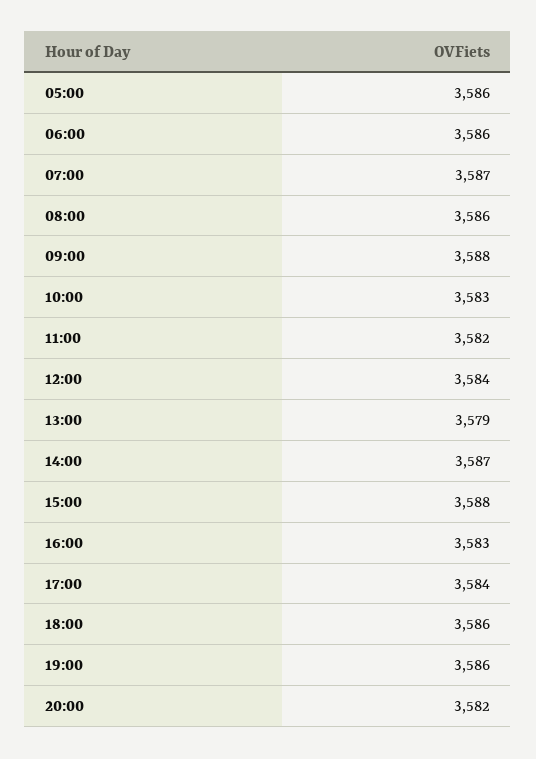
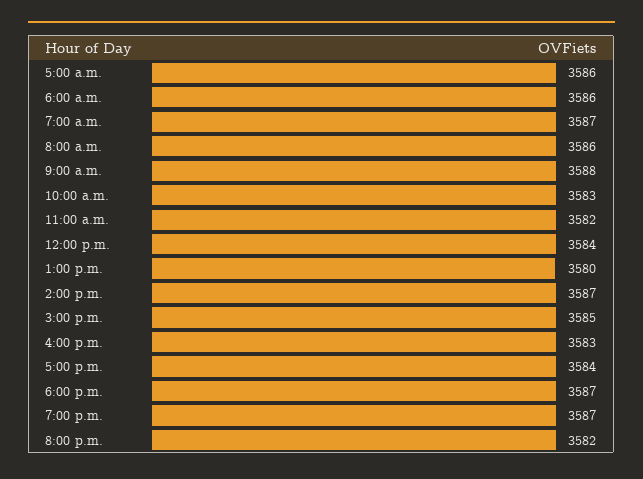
  {
    "05:00": 3586,
    "06:00": 3586,
    "07:00": 3587,
    "08:00": 3586,
    "09:00": 3588,
    "10:00": 3583,
    "11:00": 3582,
    "12:00": 3584,
-   "13:00": 3579,
+   "13:00": 3580,
    "14:00": 3587,
-   "15:00": 3588,
+   "15:00": 3585,
    "16:00": 3583,
    "17:00": 3584,
-   "18:00": 3586,
+   "18:00": 3587,
-   "19:00": 3586,
+   "19:00": 3587,
    "20:00": 3582
  }

